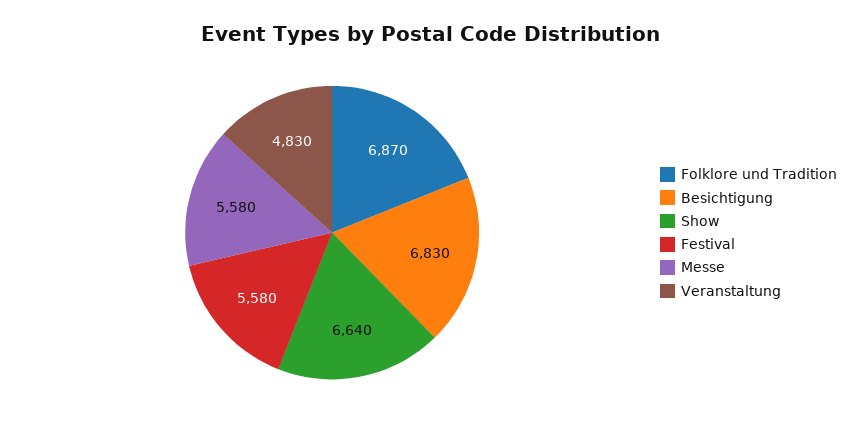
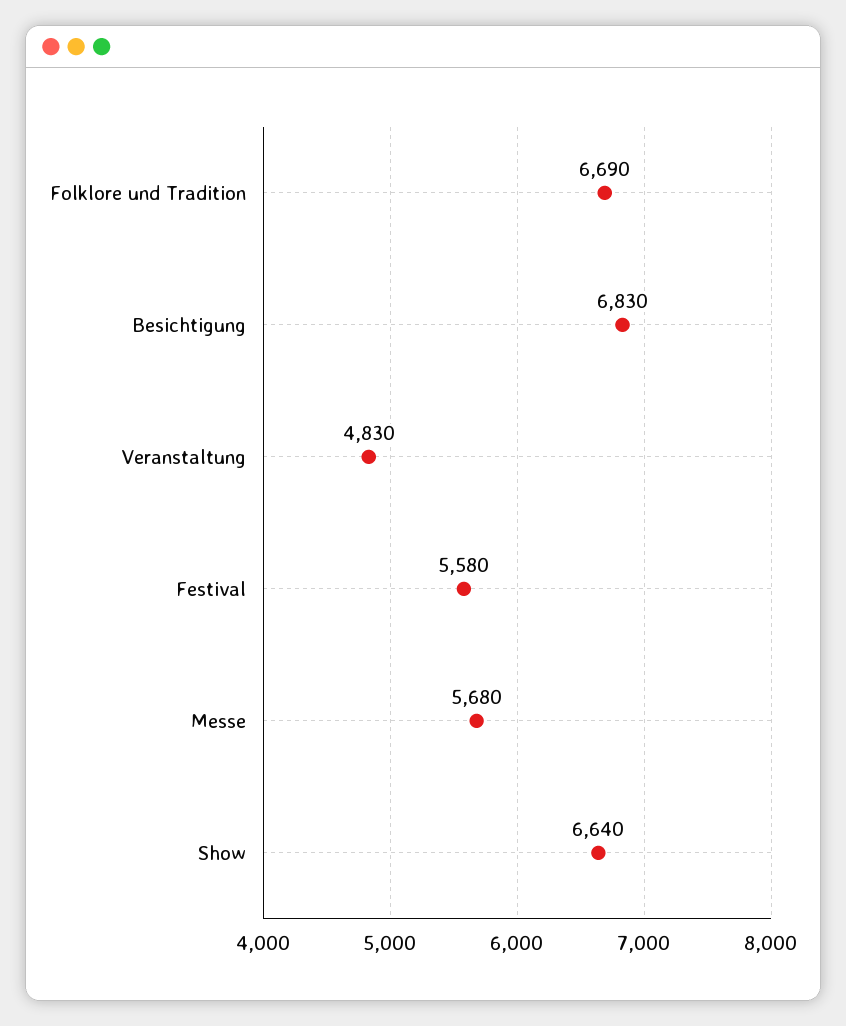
  {
-   "Folklore und Tradition": 6870,
+   "Folklore und Tradition": 6690,
    "Besichtigung": 6830,
    "Show": 6640,
    "Festival": 5580,
-   "Messe": 5580,
+   "Messe": 5680,
    "Veranstaltung": 4830
  }

